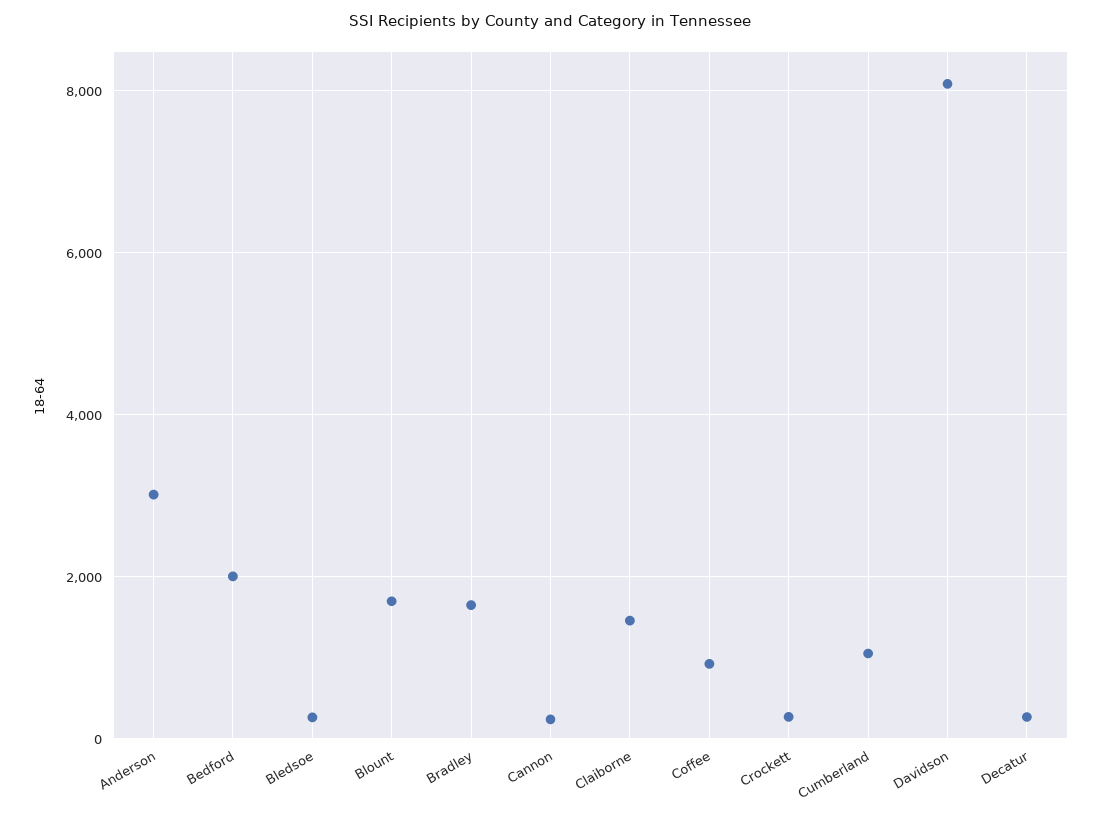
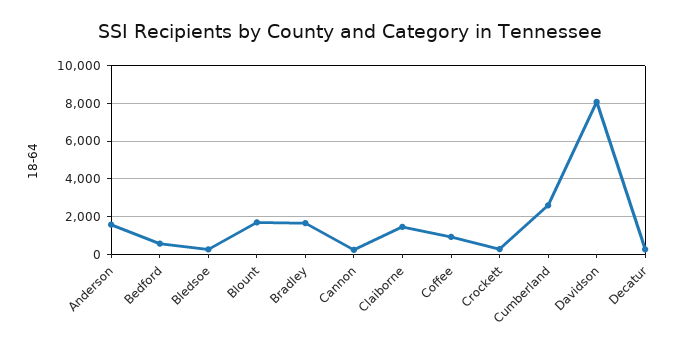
  {
-   "Anderson": 3000,
+   "Anderson": 1500,
-   "Bedford": 2000,
+   "Bedford": 500,
    "Bledsoe": 200,
    "Blount": 1600,
    "Bradley": 1600,
    "Cannon": 200,
    "Claiborne": 1400,
    "Coffee": 1000,
    "Crockett": 200,
-   "Cumberland": 1000,
+   "Cumberland": 2500,
    "Davidson": 8000,
    "Decatur": 200
  }

